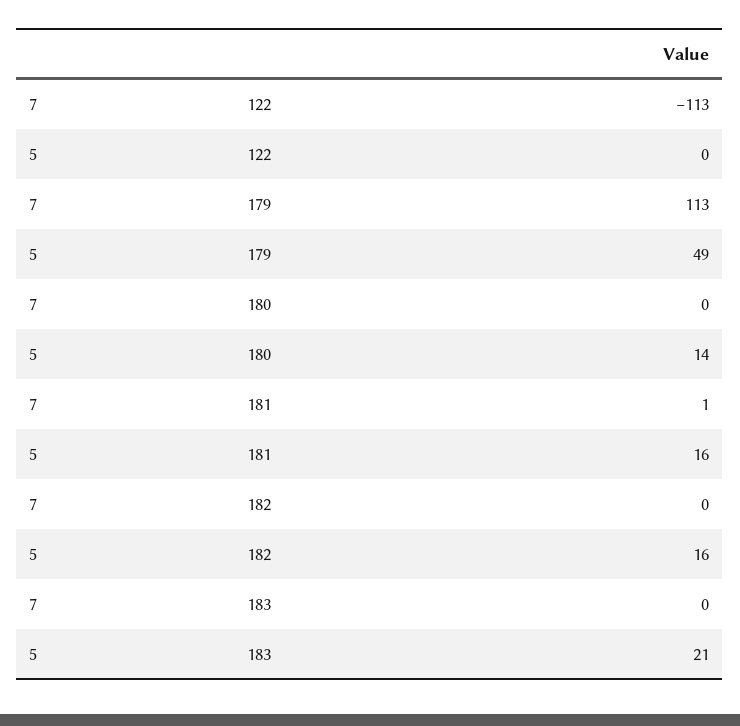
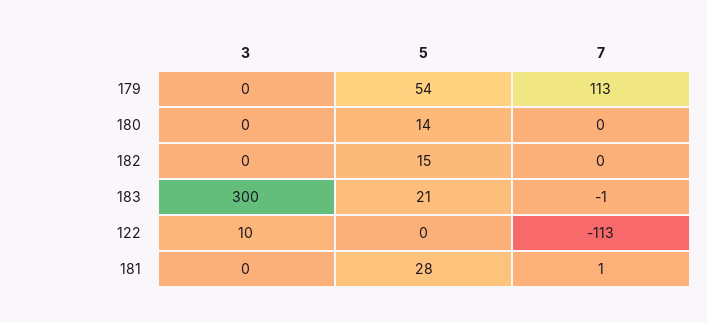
  {
    "7": {
      "122": -113,
      "179": 113,
      "180": 0,
      "181": 1,
      "182": 0,
-     "183": 0
+     "183": -1
    },
    "5": {
      "122": 0,
-     "179": 49,
+     "179": 54,
      "180": 14,
-     "181": 16,
+     "181": 28,
-     "182": 16,
+     "182": 15,
      "183": 21
-   }
+   },
+   "3": {
+     "179": 0,
+     "180": 0,
+     "182": 0,
+     "183": 300,
+     "122": 10,
+     "181": 0
+   }
  }

